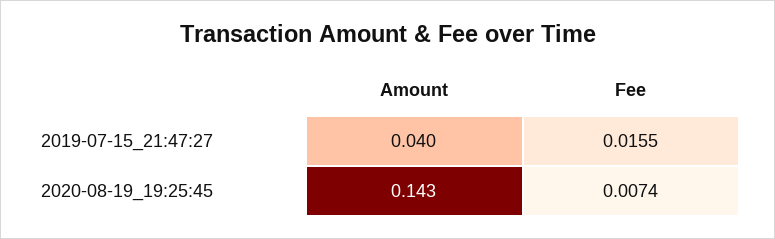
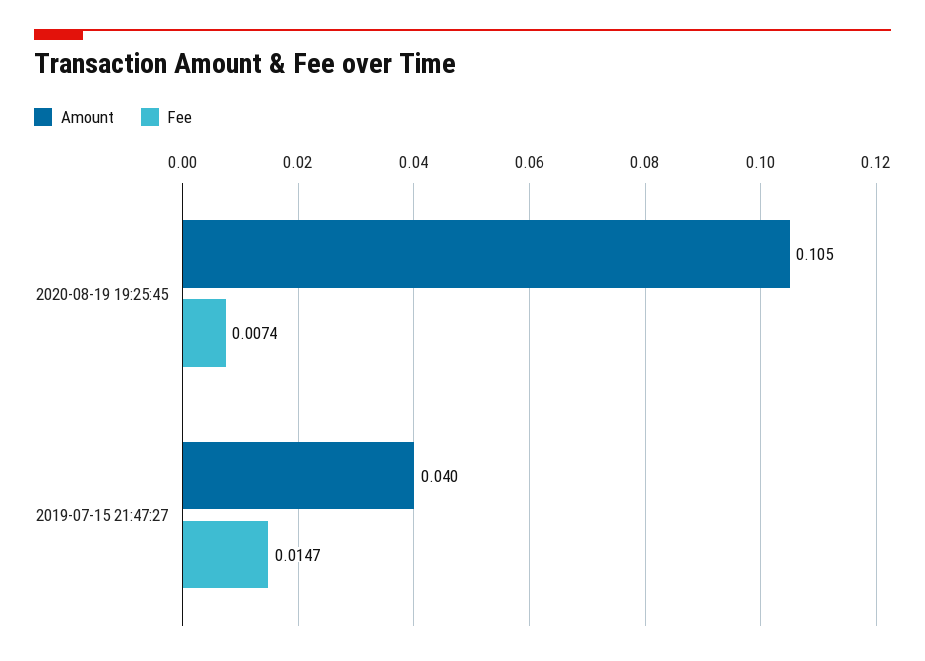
  {
    "Amount": {
      "2019-07-15_21:47:27": 0.04,
-     "2020-08-19_19:25:45": 0.143
+     "2020-08-19_19:25:45": 0.105
    },
    "Fee": {
-     "2019-07-15_21:47:27": 0.0155,
+     "2019-07-15_21:47:27": 0.0147,
      "2020-08-19_19:25:45": 0.0074
    }
  }

